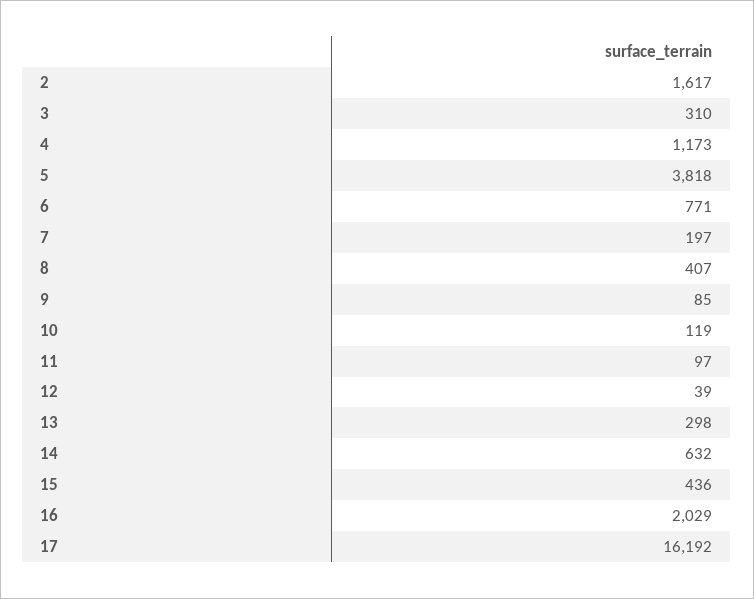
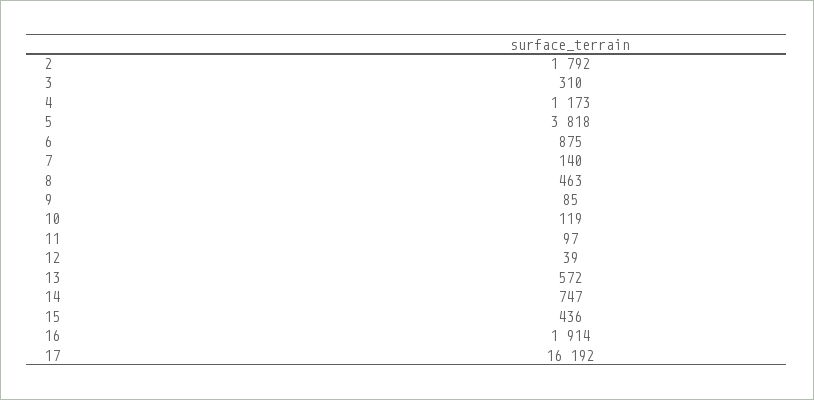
  {
-   "2": 1617,
+   "2": 1792,
    "3": 310,
    "4": 1173,
    "5": 3818,
-   "6": 771,
+   "6": 875,
-   "7": 197,
+   "7": 140,
-   "8": 407,
+   "8": 463,
    "9": 85,
    "10": 119,
    "11": 97,
    "12": 39,
-   "13": 298,
+   "13": 572,
-   "14": 632,
+   "14": 747,
    "15": 436,
-   "16": 2029,
+   "16": 1914,
    "17": 16192
  }

